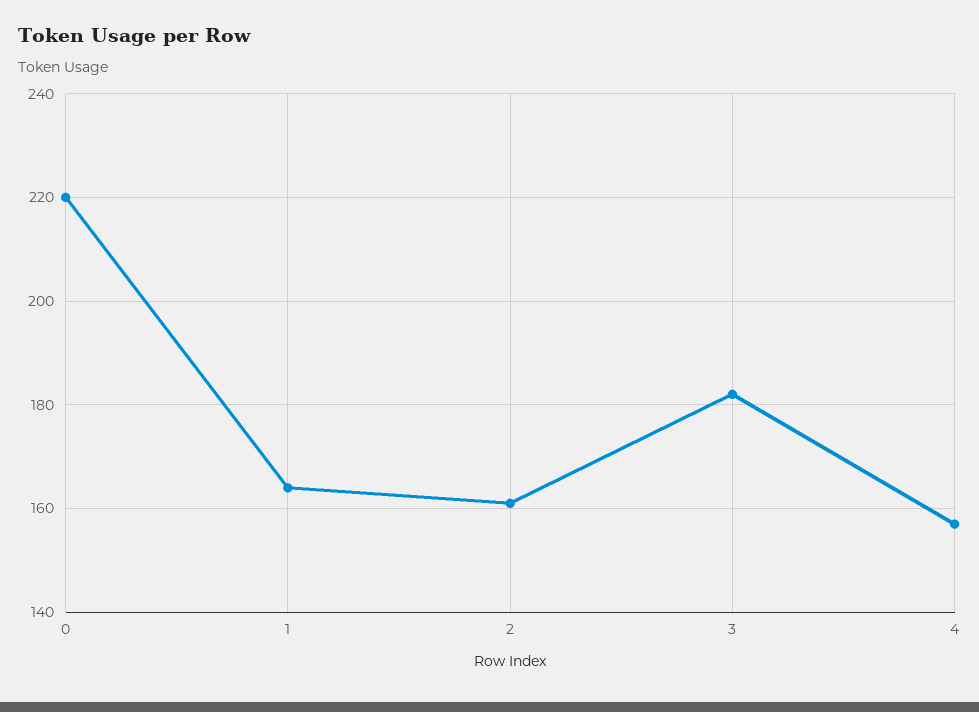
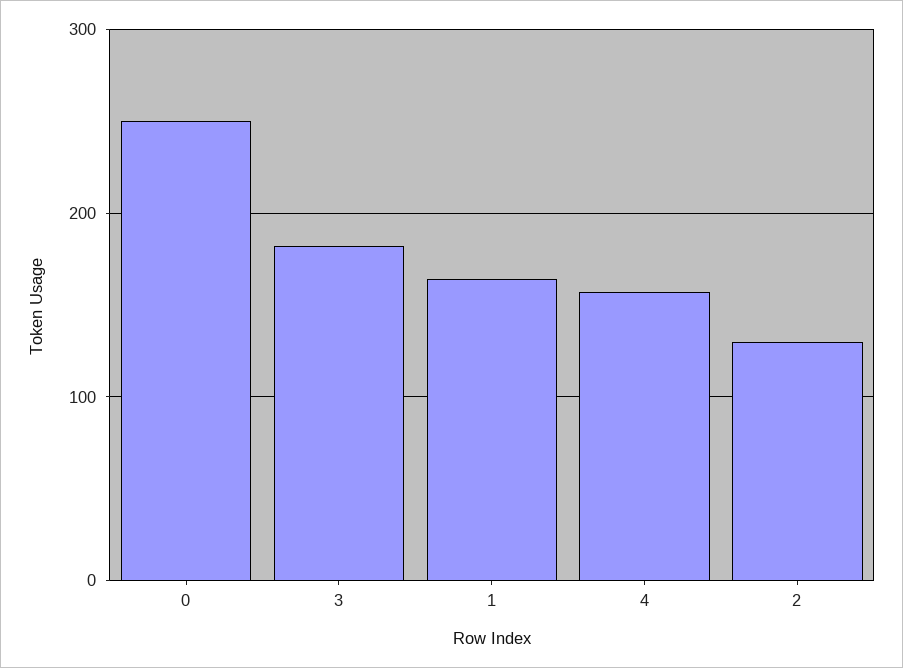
  {
-   "0": 220,
+   "0": 250,
    "1": 165,
-   "2": 160,
+   "2": 130,
    "3": 180,
    "4": 155
  }

